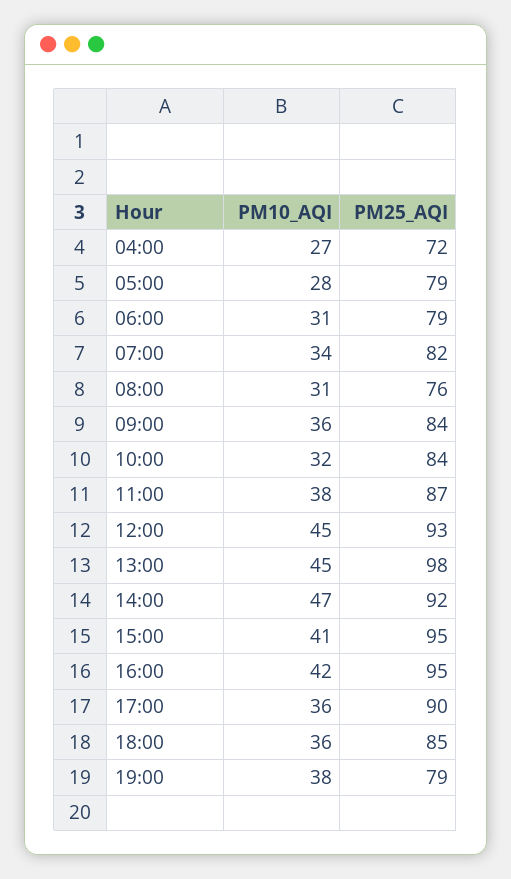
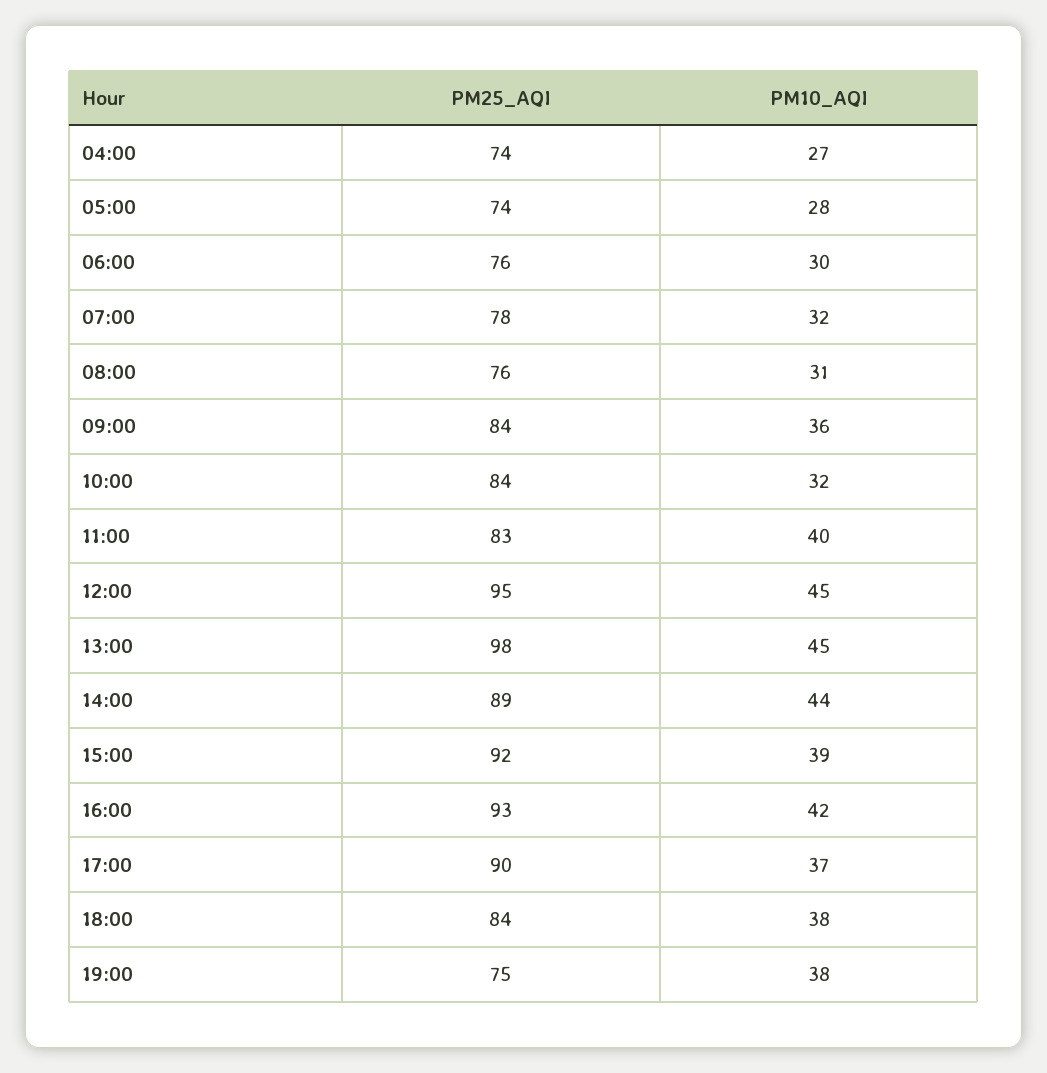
  {
    "PM10_AQI": {
      "04:00": 27,
      "05:00": 28,
-     "06:00": 31,
+     "06:00": 30,
-     "07:00": 34,
+     "07:00": 32,
      "08:00": 31,
      "09:00": 36,
      "10:00": 32,
-     "11:00": 38,
+     "11:00": 40,
      "12:00": 45,
      "13:00": 45,
-     "14:00": 47,
+     "14:00": 44,
-     "15:00": 41,
+     "15:00": 39,
      "16:00": 42,
-     "17:00": 36,
+     "17:00": 37,
-     "18:00": 36,
+     "18:00": 38,
      "19:00": 38
    },
    "PM25_AQI": {
-     "04:00": 72,
+     "04:00": 74,
-     "05:00": 79,
+     "05:00": 74,
-     "06:00": 79,
+     "06:00": 76,
-     "07:00": 82,
+     "07:00": 78,
      "08:00": 76,
      "09:00": 84,
      "10:00": 84,
-     "11:00": 87,
+     "11:00": 83,
-     "12:00": 93,
+     "12:00": 95,
      "13:00": 98,
-     "14:00": 92,
+     "14:00": 89,
-     "15:00": 95,
+     "15:00": 92,
-     "16:00": 95,
+     "16:00": 93,
      "17:00": 90,
-     "18:00": 85,
+     "18:00": 84,
-     "19:00": 79
+     "19:00": 75
    }
  }

